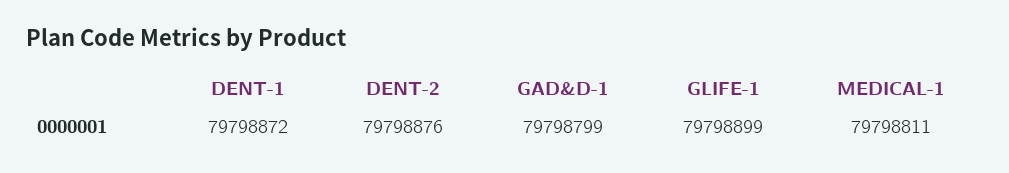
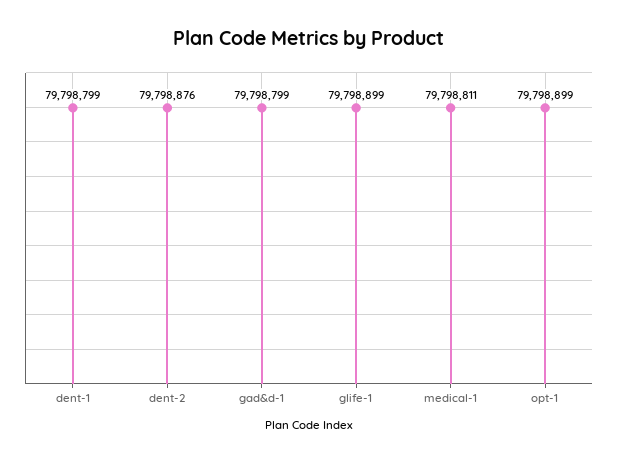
  {
-   "DENT-1": 79798872,
+   "DENT-1": 79798799,
    "DENT-2": 79798876,
    "GAD&D-1": 79798799,
    "GLIFE-1": 79798899,
-   "MEDICAL-1": 79798811
+   "MEDICAL-1": 79798811,
+   "opt-1": 79798899
  }

